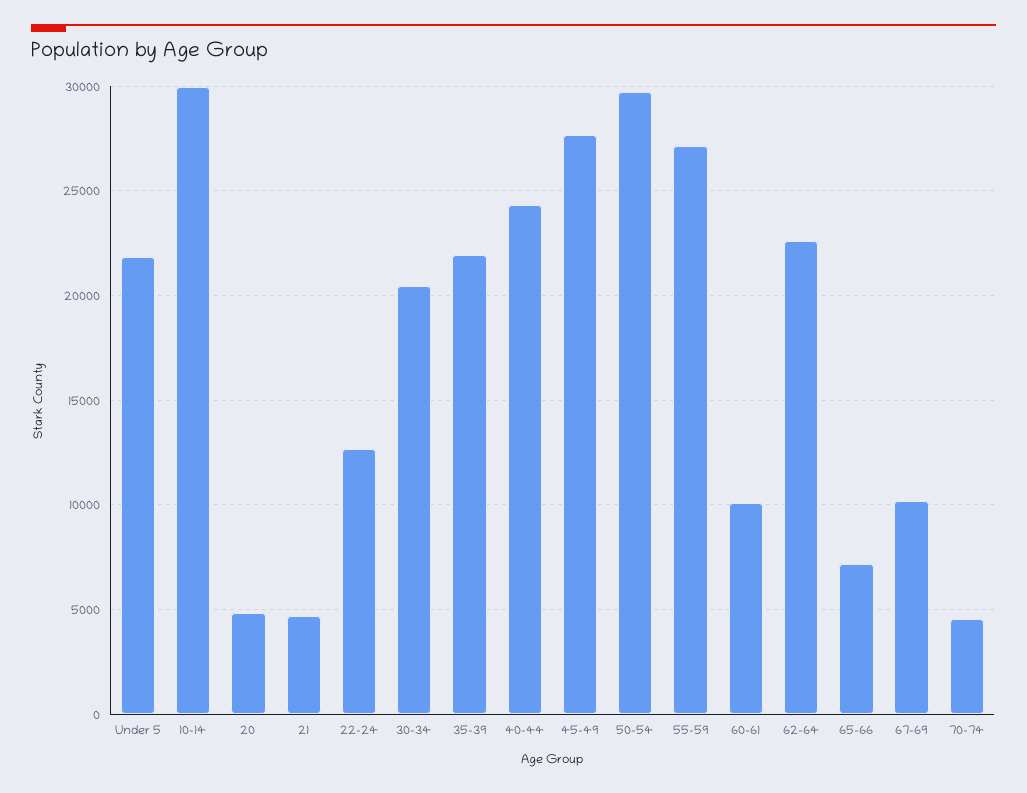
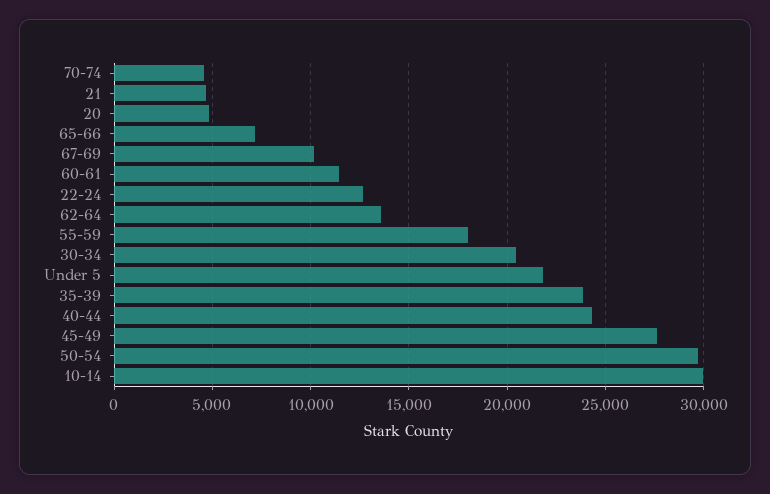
  {
    "Under 5": 22000,
    "10-14": 30000,
    "20": 5000,
    "21": 4500,
    "22-24": 12500,
    "30-34": 20500,
-   "35-39": 22000,
+   "35-39": 24000,
    "40-44": 24500,
    "45-49": 27500,
    "50-54": 29500,
-   "55-59": 27000,
+   "55-59": 18000,
-   "60-61": 10000,
+   "60-61": 11500,
-   "62-64": 22500,
+   "62-64": 13500,
    "65-66": 7000,
    "67-69": 10000,
    "70-74": 4500
  }

